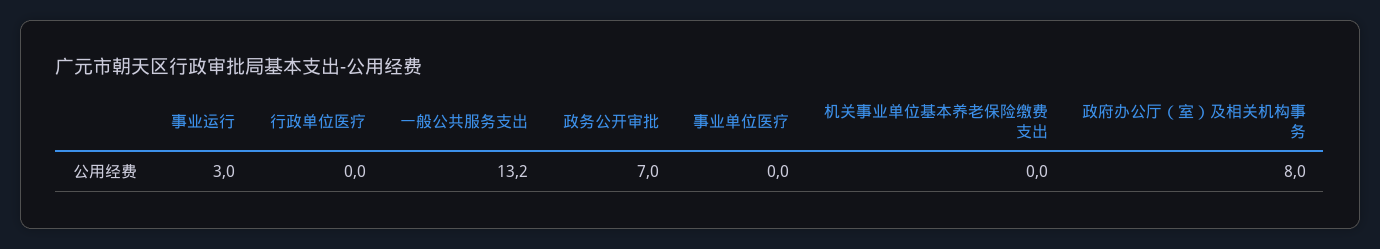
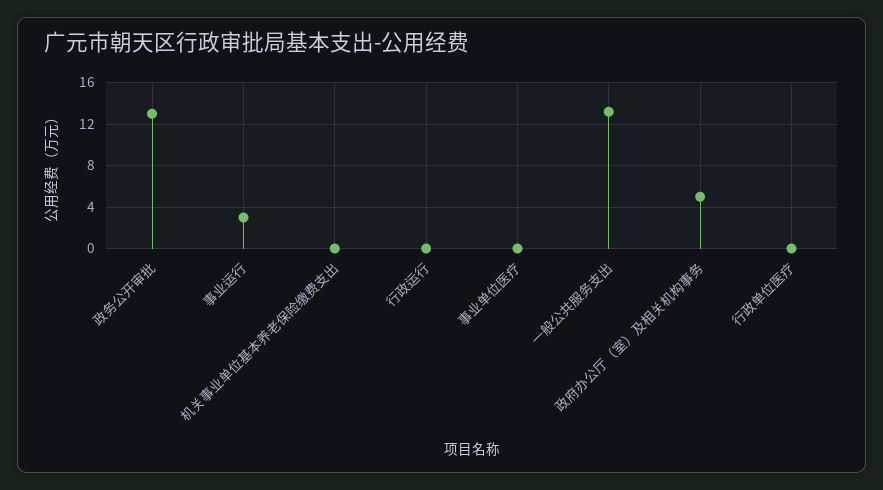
  {
    "事业运行": 3,
    "行政单位医疗": 0,
    "一般公共服务支出": 13.2,
-   "政务公开审批": 7,
+   "政务公开审批": 13,
    "事业单位医疗": 0,
    "机关事业单位基本养老保险缴费支出": 0,
-   "政府办公厅（室）及相关机构事务": 8
+   "政府办公厅（室）及相关机构事务": 5,
+   "行政运行": 0
  }

